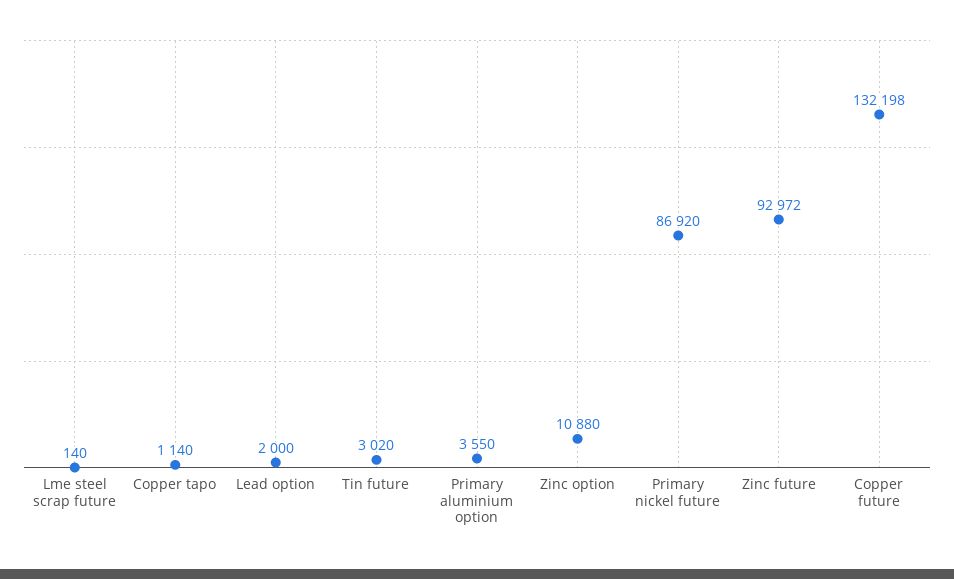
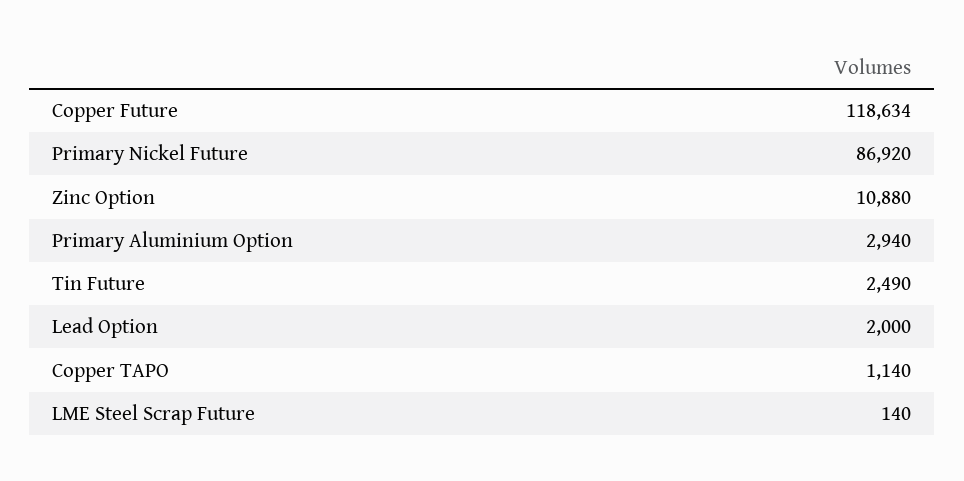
  {
    "Lme steel scrap future": 140,
    "Copper tapo": 1140,
    "Lead option": 2000,
-   "Tin future": 3020,
+   "Tin future": 2490,
-   "Primary aluminium option": 3550,
+   "Primary aluminium option": 2940,
    "Zinc option": 10880,
    "Primary nickel future": 86920,
-   "Zinc future": 92972,
-   "Copper future": 132198
+   "Copper future": 118634
  }

